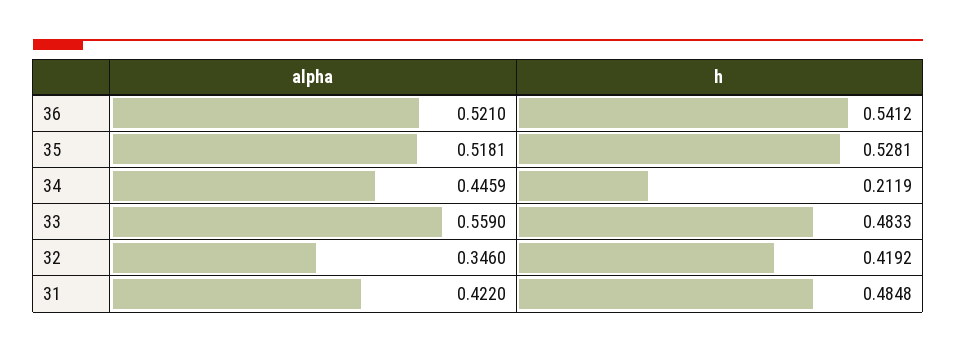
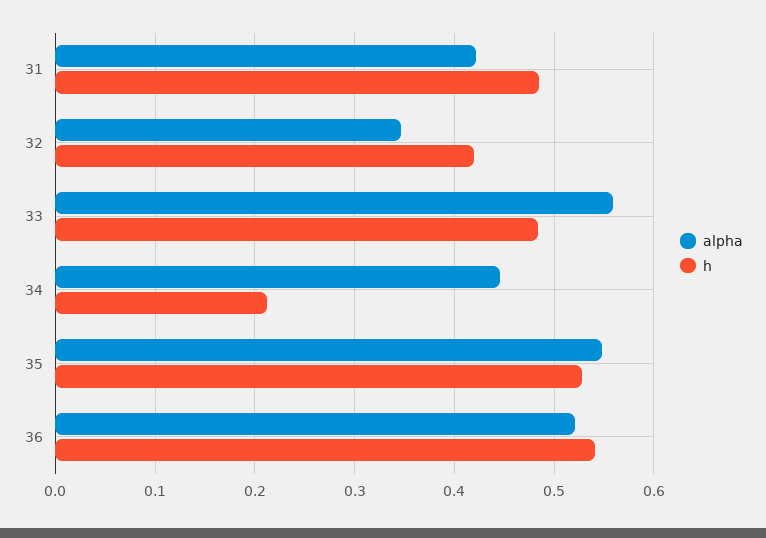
  {
    "alpha": {
      "36": 0.521,
-     "35": 0.5181,
+     "35": 0.55,
      "34": 0.4459,
      "33": 0.559,
      "32": 0.346,
      "31": 0.422
    },
    "h": {
      "36": 0.5412,
      "35": 0.5281,
      "34": 0.2119,
      "33": 0.4833,
      "32": 0.4192,
      "31": 0.4848
    }
  }

